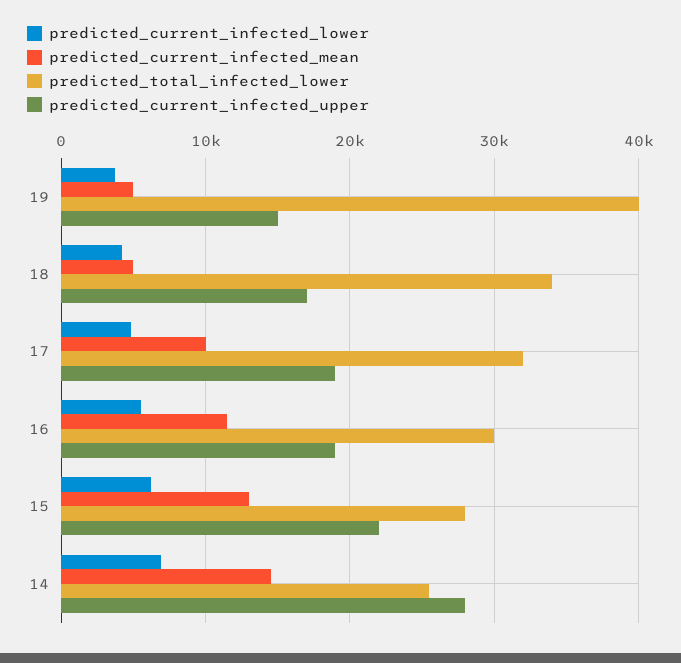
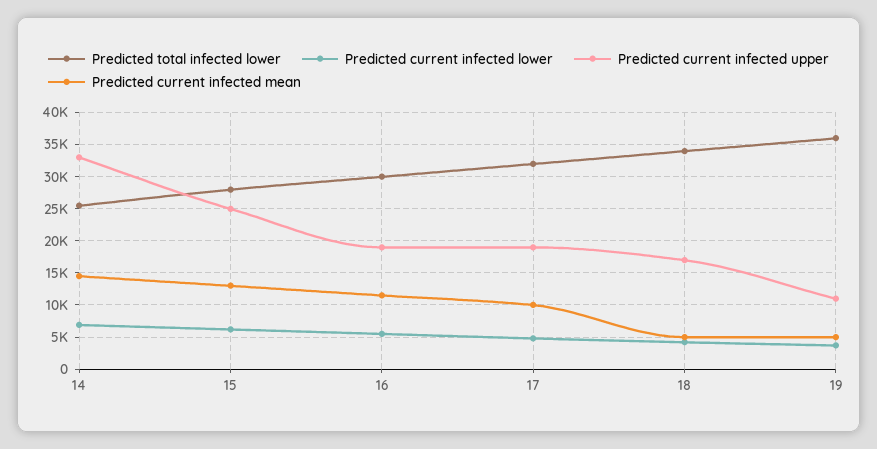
  {
    "predicted_current_infected_lower": {
      "19": 4000,
      "18": 4000,
      "17": 5000,
      "16": 6000,
      "15": 6000,
      "14": 7000
    },
    "predicted_current_infected_mean": {
      "19": 5000,
      "18": 5000,
      "17": 10000,
      "16": 12000,
      "15": 13000,
      "14": 15000
    },
    "predicted_total_infected_lower": {
-     "19": 40000,
+     "19": 36000,
      "18": 34000,
      "17": 32000,
      "16": 30000,
      "15": 28000,
      "14": 26000
    },
    "predicted_current_infected_upper": {
-     "19": 15000,
+     "19": 11000,
      "18": 17000,
      "17": 19000,
      "16": 19000,
-     "15": 22000,
+     "15": 25000,
-     "14": 28000
+     "14": 33000
    }
  }

